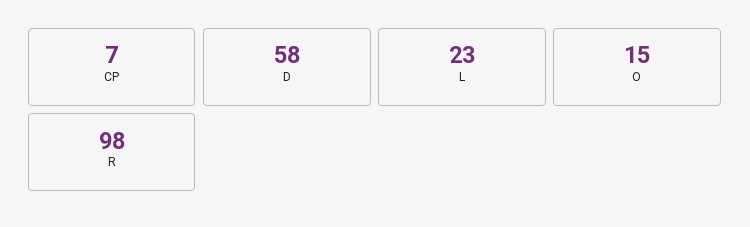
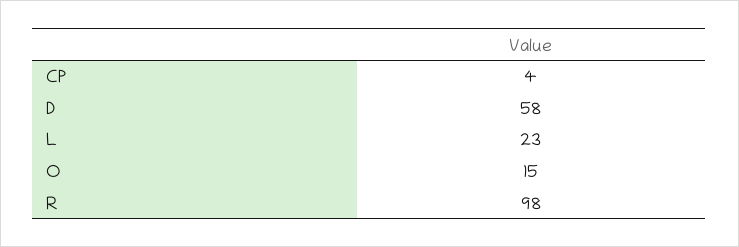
  {
-   "CP": 7,
+   "CP": 4,
    "D": 58,
    "L": 23,
    "O": 15,
    "R": 98
  }

